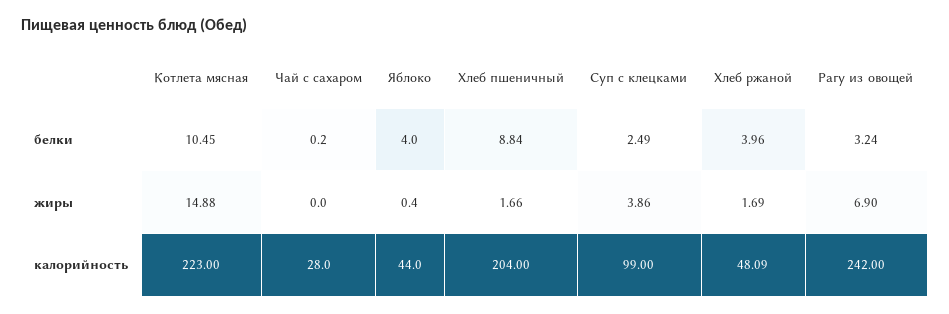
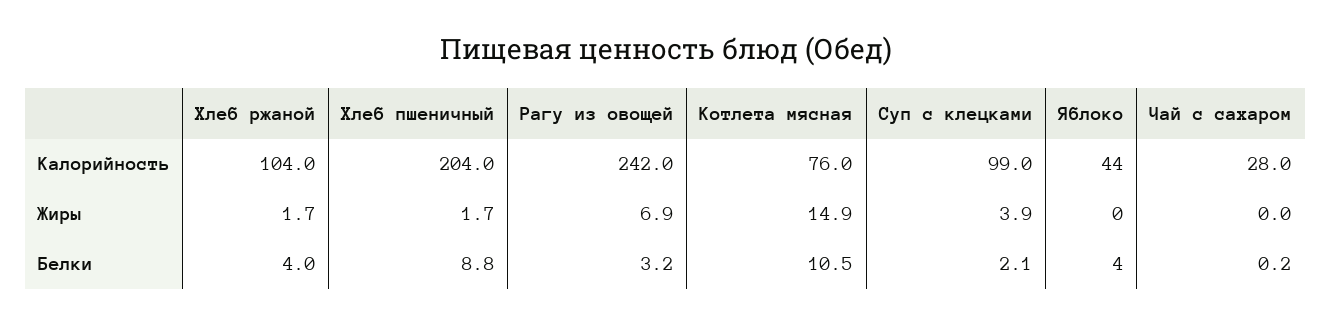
  {
    "Котлета мясная": {
      "белки": 10.45,
      "жиры": 14.88,
-     "калорийность": 223
+     "калорийность": 76
    },
    "Чай с сахаром": {
      "белки": 0.2,
      "жиры": 0,
      "калорийность": 28
    },
    "Яблоко": {
      "белки": 4,
      "жиры": 0.4,
      "калорийность": 44
    },
    "Хлеб пшеничный": {
      "белки": 8.84,
      "жиры": 1.66,
      "калорийность": 204
    },
    "Суп с клецками": {
-     "белки": 2.49,
+     "белки": 2.1,
      "жиры": 3.86,
      "калорийность": 99
    },
    "Хлеб ржаной": {
      "белки": 3.96,
      "жиры": 1.69,
-     "калорийность": 48.09
+     "калорийность": 104
    },
    "Рагу из овощей": {
      "белки": 3.24,
      "жиры": 6.9,
      "калорийность": 242
    }
  }

